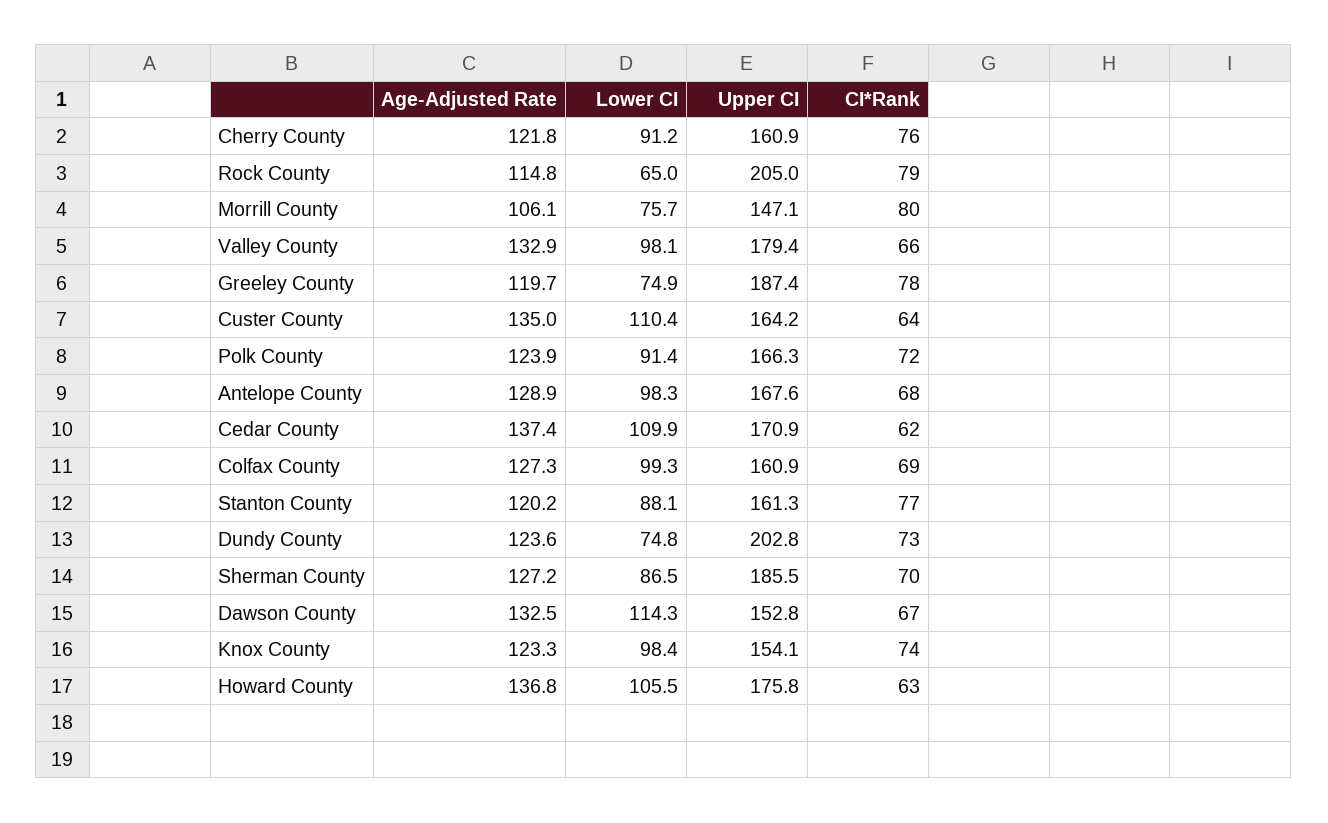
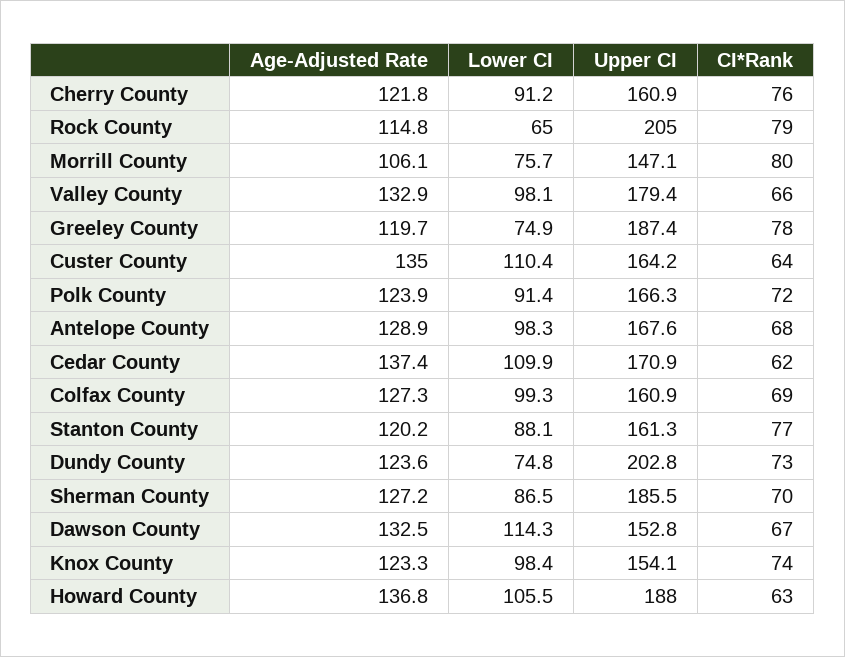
  {
    "Age-Adjusted Rate": {
      "Cherry County": 121.8,
      "Rock County": 114.8,
      "Morrill County": 106.1,
      "Valley County": 132.9,
      "Greeley County": 119.7,
      "Custer County": 135,
      "Polk County": 123.9,
      "Antelope County": 128.9,
      "Cedar County": 137.4,
      "Colfax County": 127.3,
      "Stanton County": 120.2,
      "Dundy County": 123.6,
      "Sherman County": 127.2,
      "Dawson County": 132.5,
      "Knox County": 123.3,
      "Howard County": 136.8
    },
    "Lower CI": {
      "Cherry County": 91.2,
      "Rock County": 65,
      "Morrill County": 75.7,
      "Valley County": 98.1,
      "Greeley County": 74.9,
      "Custer County": 110.4,
      "Polk County": 91.4,
      "Antelope County": 98.3,
      "Cedar County": 109.9,
      "Colfax County": 99.3,
      "Stanton County": 88.1,
      "Dundy County": 74.8,
      "Sherman County": 86.5,
      "Dawson County": 114.3,
      "Knox County": 98.4,
      "Howard County": 105.5
    },
    "Upper CI": {
      "Cherry County": 160.9,
      "Rock County": 205,
      "Morrill County": 147.1,
      "Valley County": 179.4,
      "Greeley County": 187.4,
      "Custer County": 164.2,
      "Polk County": 166.3,
      "Antelope County": 167.6,
      "Cedar County": 170.9,
      "Colfax County": 160.9,
      "Stanton County": 161.3,
      "Dundy County": 202.8,
      "Sherman County": 185.5,
      "Dawson County": 152.8,
      "Knox County": 154.1,
-     "Howard County": 175.8
+     "Howard County": 188
    },
    "CI*Rank": {
      "Cherry County": 76,
      "Rock County": 79,
      "Morrill County": 80,
      "Valley County": 66,
      "Greeley County": 78,
      "Custer County": 64,
      "Polk County": 72,
      "Antelope County": 68,
      "Cedar County": 62,
      "Colfax County": 69,
      "Stanton County": 77,
      "Dundy County": 73,
      "Sherman County": 70,
      "Dawson County": 67,
      "Knox County": 74,
      "Howard County": 63
    }
  }

